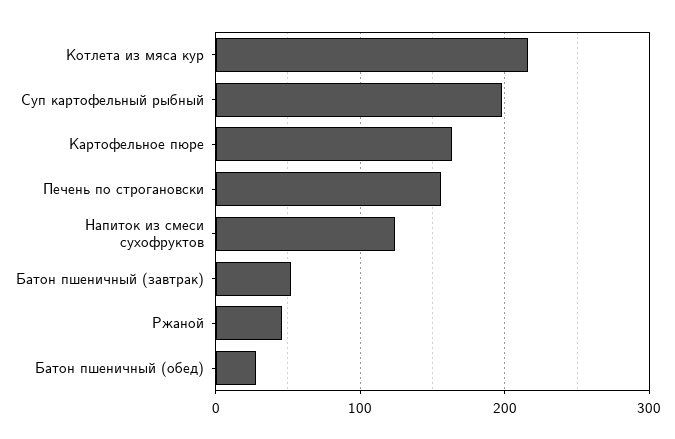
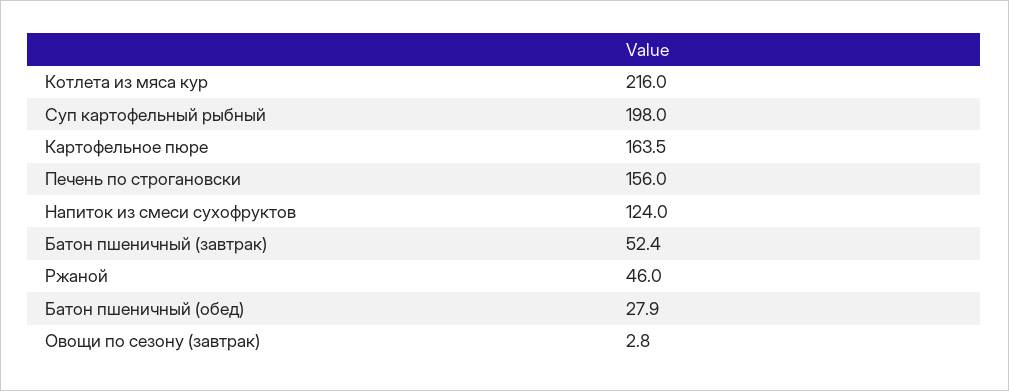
  {
    "Котлета из мяса кур": 216,
    "Суп картофельный рыбный": 198,
    "Картофельное пюре": 163.5,
    "Печень по строгановски": 156,
    "Напиток из смеси сухофруктов": 124,
    "Батон пшеничный (завтрак)": 52.4,
    "Ржаной": 46,
-   "Батон пшеничный (обед)": 27.9
+   "Батон пшеничный (обед)": 27.9,
+   "Овощи по сезону (завтрак)": 2.8
  }

